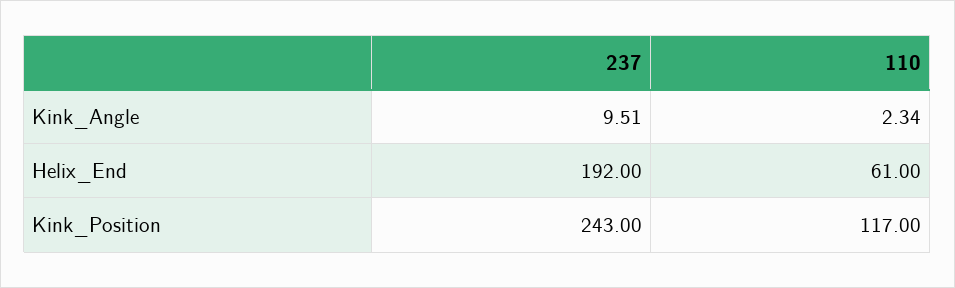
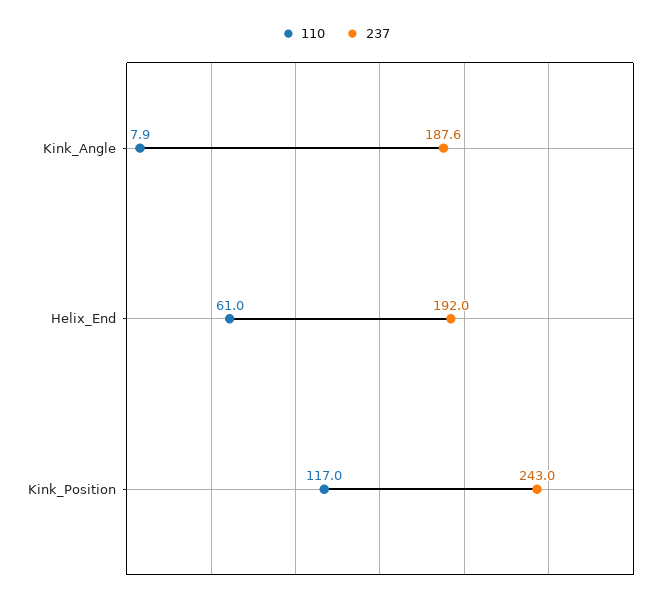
  {
    "237": {
-     "Kink_Angle": 9.51,
+     "Kink_Angle": 187.6,
      "Helix_End": 192,
      "Kink_Position": 243
    },
    "110": {
-     "Kink_Angle": 2.34,
+     "Kink_Angle": 7.9,
      "Helix_End": 61,
      "Kink_Position": 117
    }
  }

